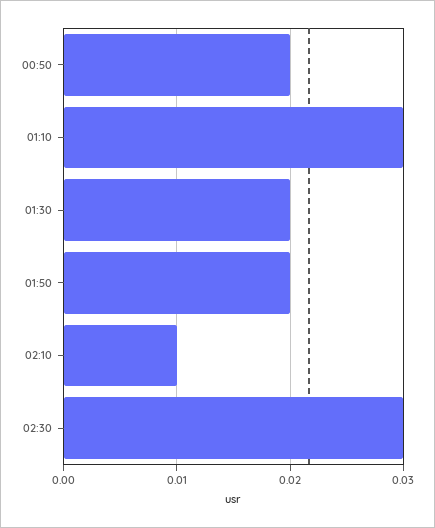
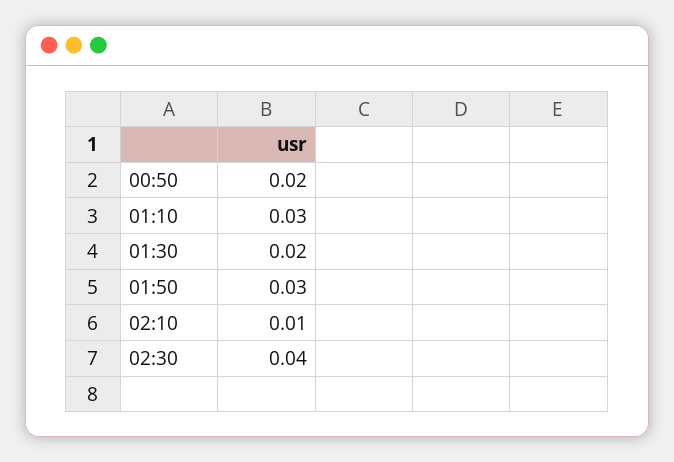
  {
    "00:50": 0.02,
    "01:10": 0.03,
    "01:30": 0.02,
-   "01:50": 0.02,
+   "01:50": 0.03,
    "02:10": 0.01,
-   "02:30": 0.03
+   "02:30": 0.04
  }

